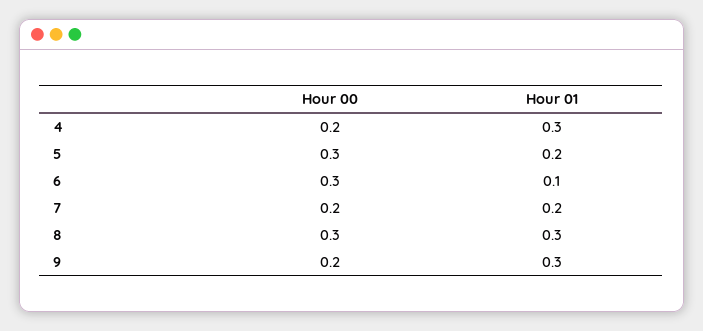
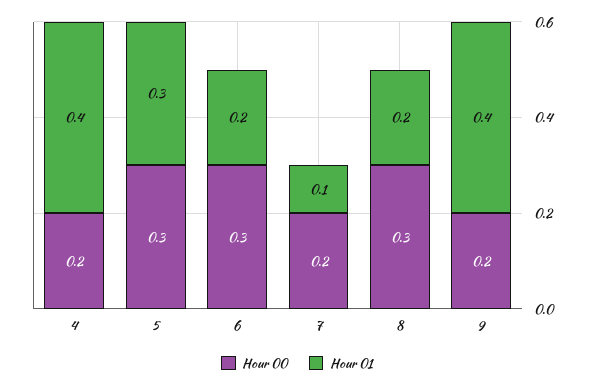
  {
    "Hour 00": {
      "4": 0.2,
      "5": 0.3,
      "6": 0.3,
      "7": 0.2,
      "8": 0.3,
      "9": 0.2
    },
    "Hour 01": {
-     "4": 0.3,
+     "4": 0.4,
-     "5": 0.2,
+     "5": 0.3,
-     "6": 0.1,
+     "6": 0.2,
-     "7": 0.2,
+     "7": 0.1,
-     "8": 0.3,
+     "8": 0.2,
-     "9": 0.3
+     "9": 0.4
    }
  }

